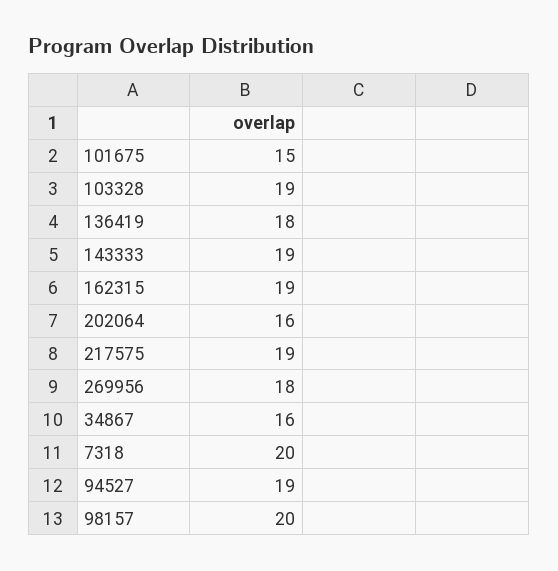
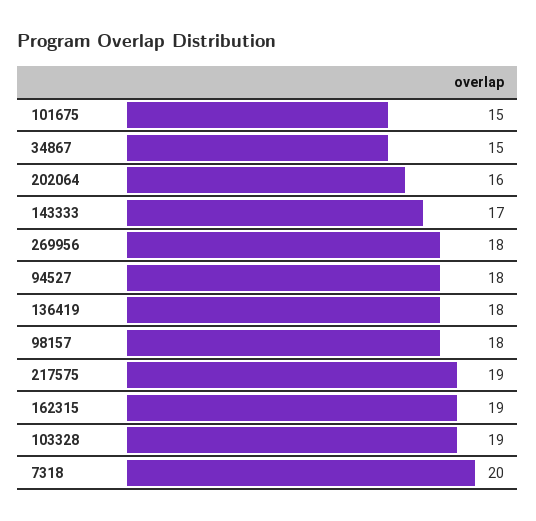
  {
    "101675": 15,
    "103328": 19,
    "136419": 18,
-   "143333": 19,
+   "143333": 17,
    "162315": 19,
    "202064": 16,
    "217575": 19,
    "269956": 18,
-   "34867": 16,
+   "34867": 15,
    "7318": 20,
-   "94527": 19,
+   "94527": 18,
-   "98157": 20
+   "98157": 18
  }

